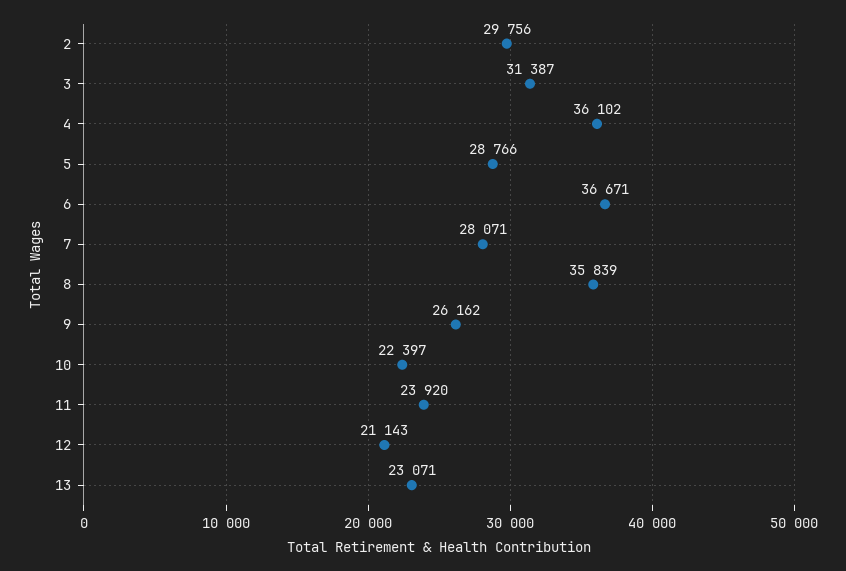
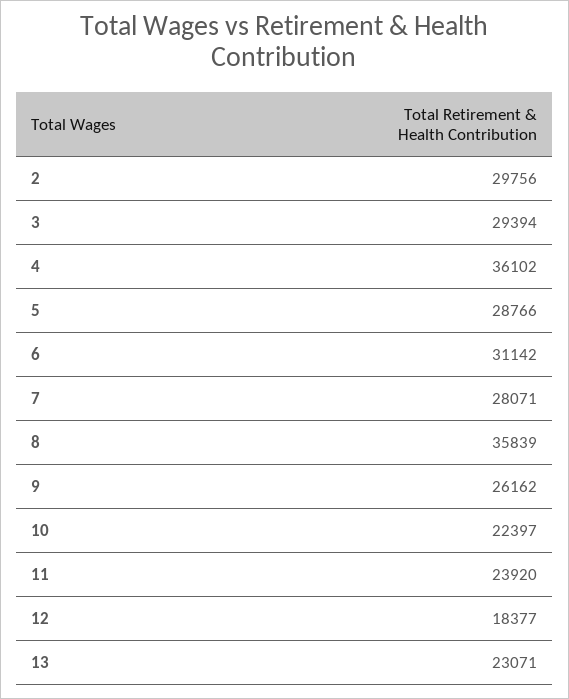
  {
    "2": 29756,
-   "3": 31387,
+   "3": 29394,
    "4": 36102,
    "5": 28766,
-   "6": 36671,
+   "6": 31142,
    "7": 28071,
    "8": 35839,
    "9": 26162,
    "10": 22397,
    "11": 23920,
-   "12": 21143,
+   "12": 18377,
    "13": 23071
  }

